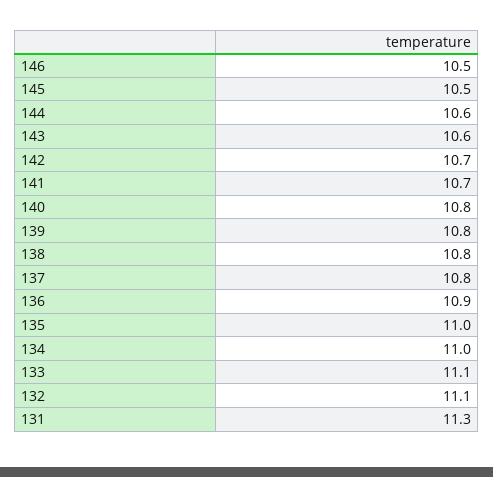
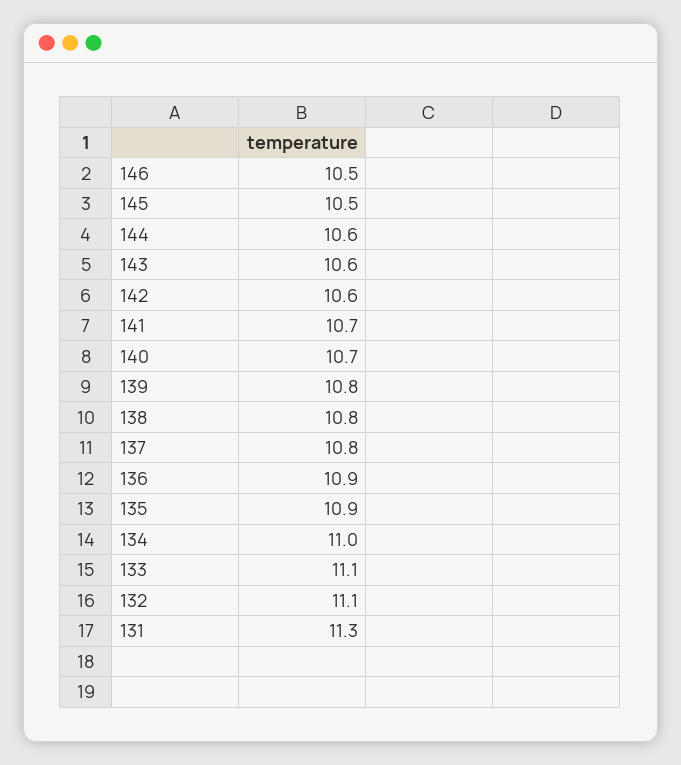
  {
    "146": 10.5,
    "145": 10.5,
    "144": 10.6,
    "143": 10.6,
-   "142": 10.7,
+   "142": 10.6,
    "141": 10.7,
-   "140": 10.8,
+   "140": 10.7,
    "139": 10.8,
    "138": 10.8,
    "137": 10.8,
    "136": 10.9,
-   "135": 11,
+   "135": 10.9,
    "134": 11,
    "133": 11.1,
    "132": 11.1,
    "131": 11.3
  }

